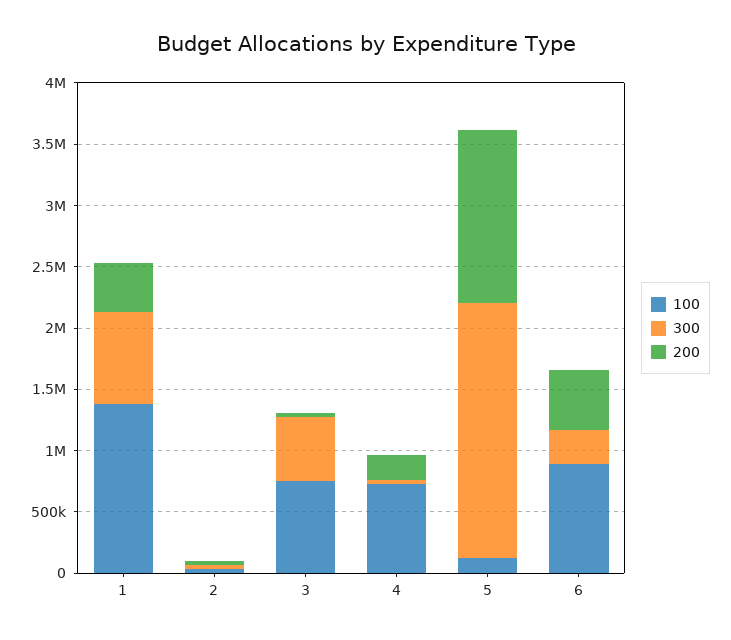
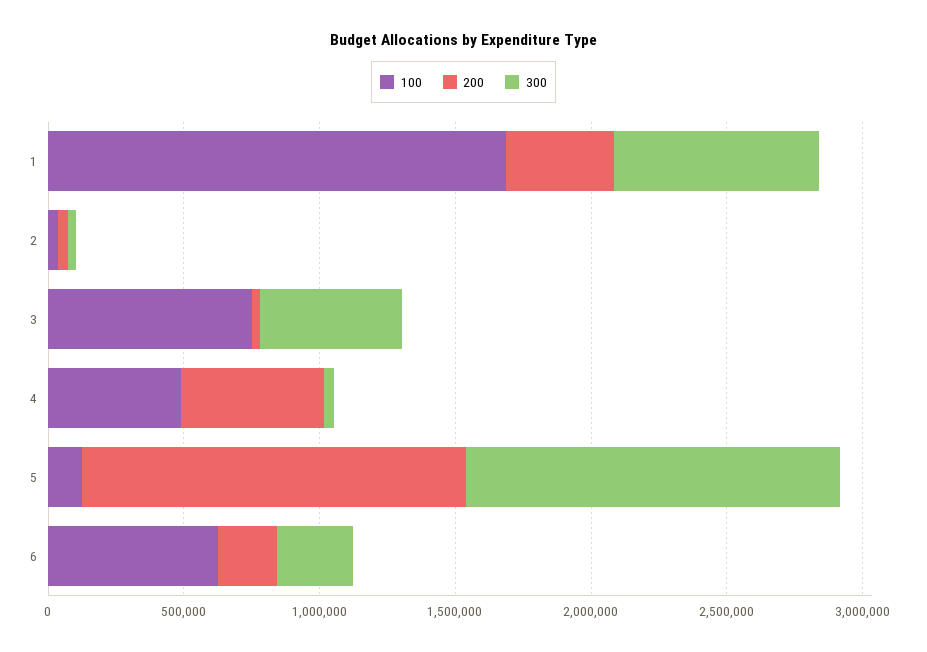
  {
    "100": {
-     "1": 1400000,
+     "1": 1700000,
      "2": 0,
      "3": 800000,
-     "4": 700000,
+     "4": 500000,
      "5": 100000,
-     "6": 900000
+     "6": 600000
    },
    "300": {
      "1": 800000,
      "2": 0,
      "3": 500000,
      "4": 0,
-     "5": 2100000,
+     "5": 1400000,
      "6": 300000
    },
    "200": {
      "1": 400000,
      "2": 0,
      "3": 0,
-     "4": 200000,
+     "4": 500000,
      "5": 1400000,
-     "6": 500000
+     "6": 200000
    }
  }

